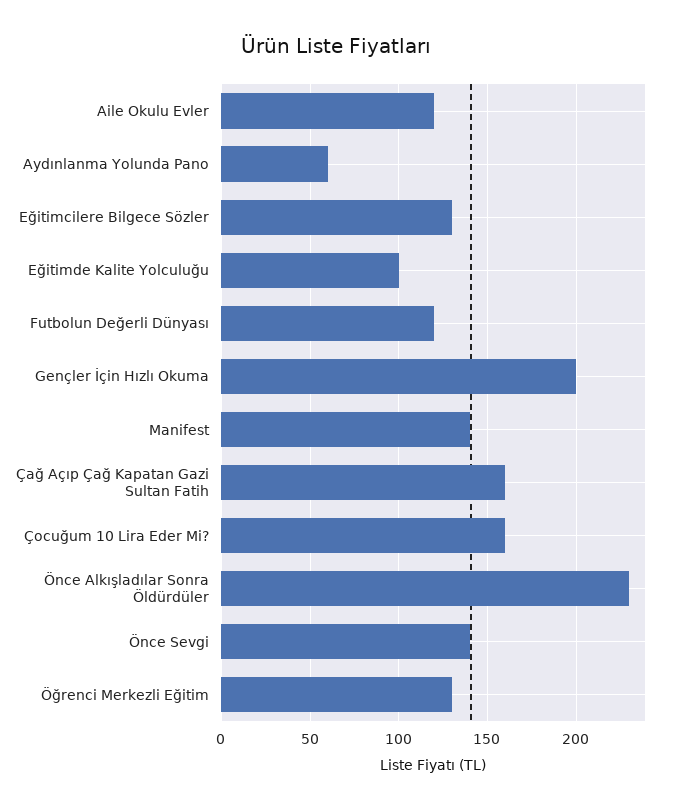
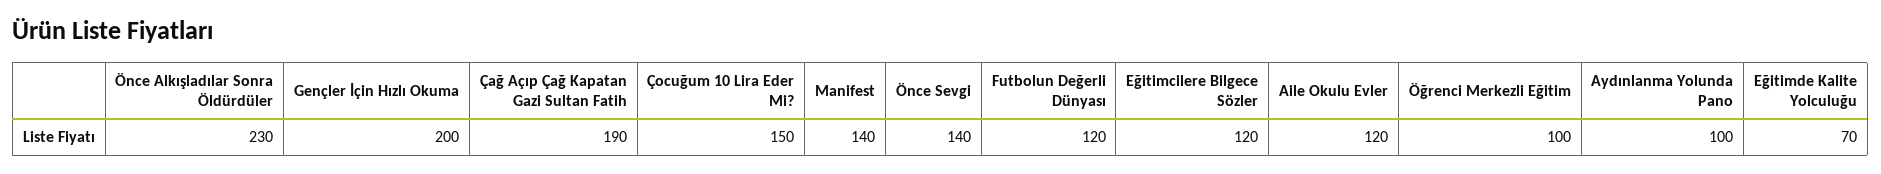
  {
    "Aile Okulu Evler": 120,
-   "Aydınlanma Yolunda Pano": 60,
+   "Aydınlanma Yolunda Pano": 100,
-   "Eğitimcilere Bilgece Sözler": 130,
+   "Eğitimcilere Bilgece Sözler": 120,
-   "Eğitimde Kalite Yolculuğu": 100,
+   "Eğitimde Kalite Yolculuğu": 70,
    "Futbolun Değerli Dünyası": 120,
    "Gençler İçin Hızlı Okuma": 200,
    "Manifest": 140,
-   "Çağ Açıp Çağ Kapatan Gazi Sultan Fatih": 160,
+   "Çağ Açıp Çağ Kapatan Gazi Sultan Fatih": 190,
-   "Çocuğum 10 Lira Eder Mi?": 160,
+   "Çocuğum 10 Lira Eder Mi?": 150,
    "Önce Alkışladılar Sonra Öldürdüler": 230,
    "Önce Sevgi": 140,
-   "Öğrenci Merkezli Eğitim": 130
+   "Öğrenci Merkezli Eğitim": 100
  }

